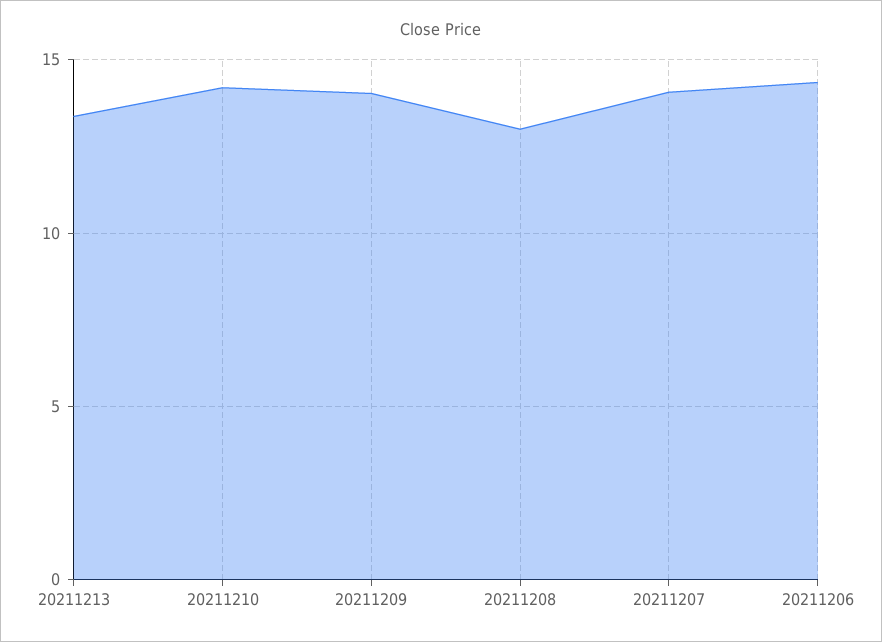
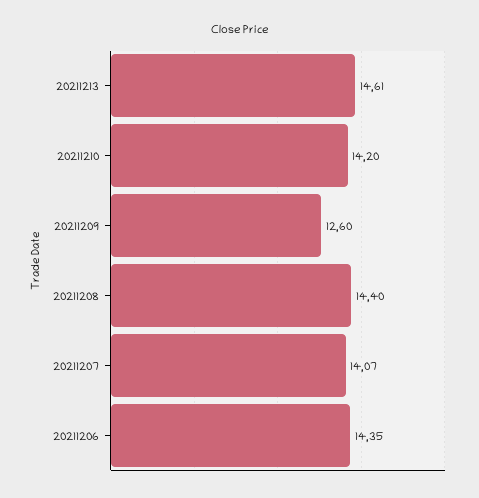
  {
-   "20211213": 13.5,
+   "20211213": 14.61,
    "20211210": 14.2,
-   "20211209": 14,
+   "20211209": 12.6,
-   "20211208": 13,
+   "20211208": 14.4,
    "20211207": 14.07,
    "20211206": 14.35
  }

